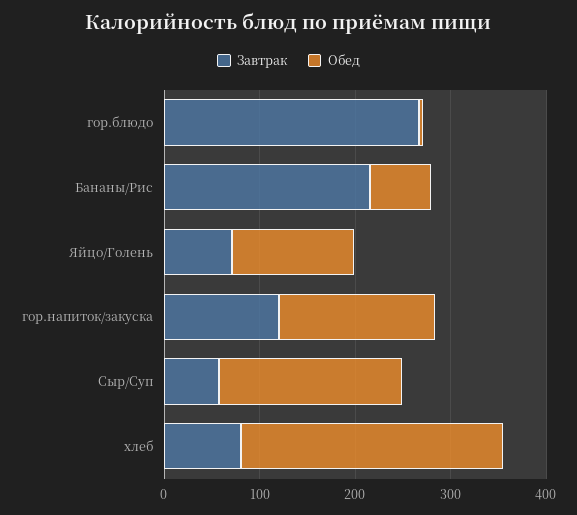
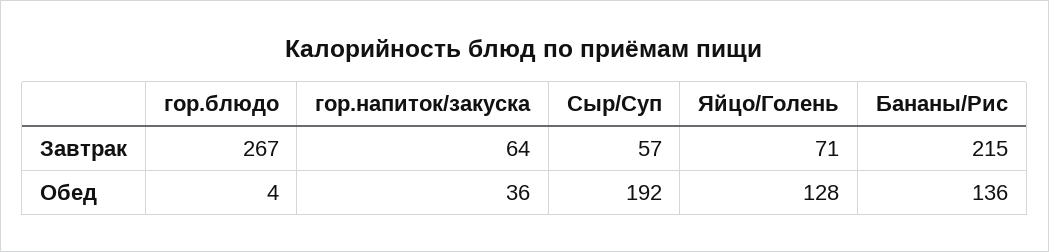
  {
    "Завтрак": {
      "гор.блюдо": 267,
      "Бананы/Рис": 215,
      "Яйцо/Голень": 71,
-     "гор.напиток/закуска": 120,
+     "гор.напиток/закуска": 64,
-     "Сыр/Суп": 57,
+     "Сыр/Суп": 57
-     "хлеб": 80
    },
    "Обед": {
      "гор.блюдо": 4,
-     "Бананы/Рис": 60,
+     "Бананы/Рис": 136,
      "Яйцо/Голень": 128,
-     "гор.напиток/закуска": 160,
+     "гор.напиток/закуска": 36,
-     "Сыр/Суп": 192,
+     "Сыр/Суп": 192
-     "хлеб": 280
    }
  }

